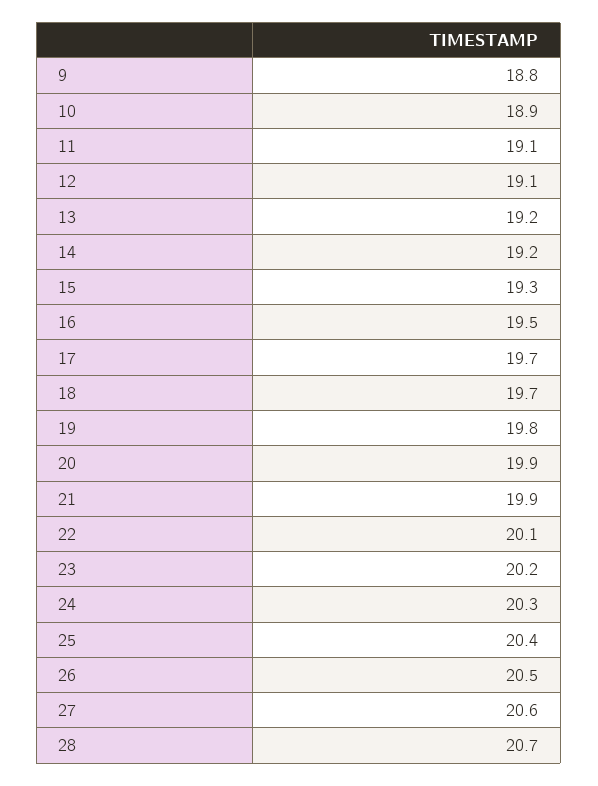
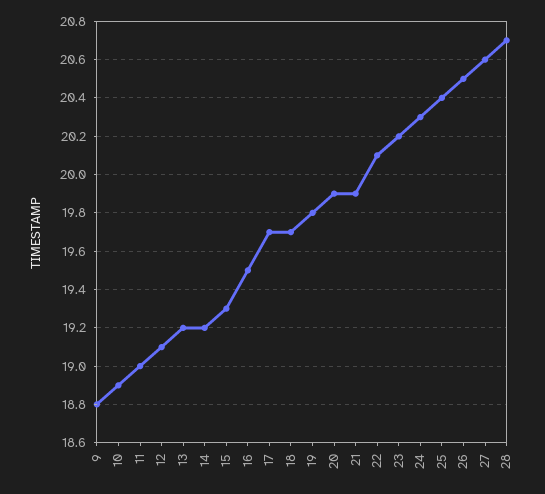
  {
    "9": 18.8,
    "10": 18.9,
-   "11": 19.1,
+   "11": 19,
    "12": 19.1,
    "13": 19.2,
    "14": 19.2,
    "15": 19.3,
    "16": 19.5,
    "17": 19.7,
    "18": 19.7,
    "19": 19.8,
    "20": 19.9,
    "21": 19.9,
    "22": 20.1,
    "23": 20.2,
    "24": 20.3,
    "25": 20.4,
    "26": 20.5,
    "27": 20.6,
    "28": 20.7
  }

